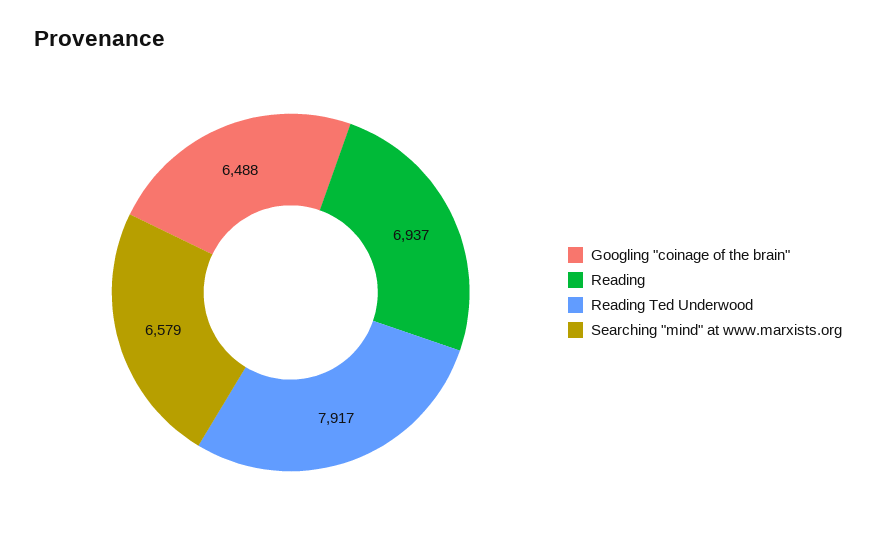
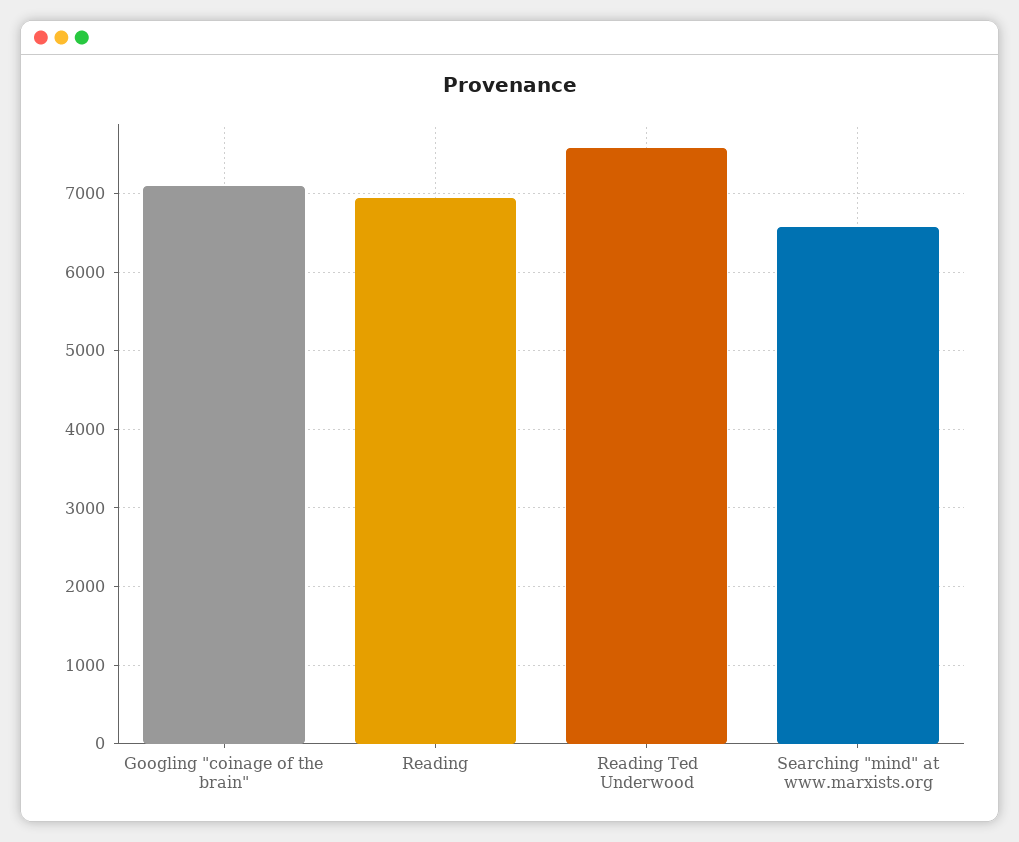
  {
-   "Googling \"coinage of the brain\"": 6488,
+   "Googling \"coinage of the brain\"": 7100,
    "Reading": 6937,
-   "Reading Ted Underwood": 7917,
+   "Reading Ted Underwood": 7600,
    "Searching \"mind\" at www.marxists.org": 6579
  }

